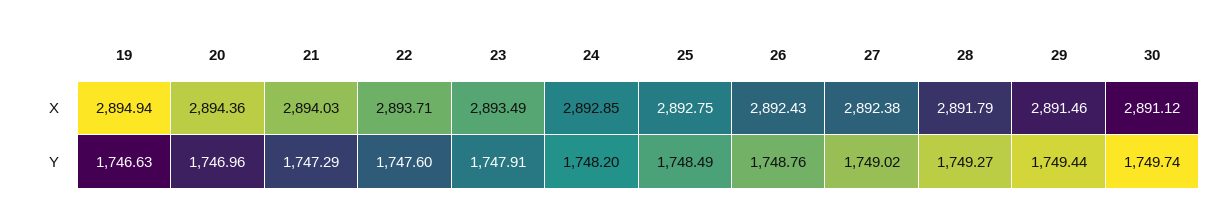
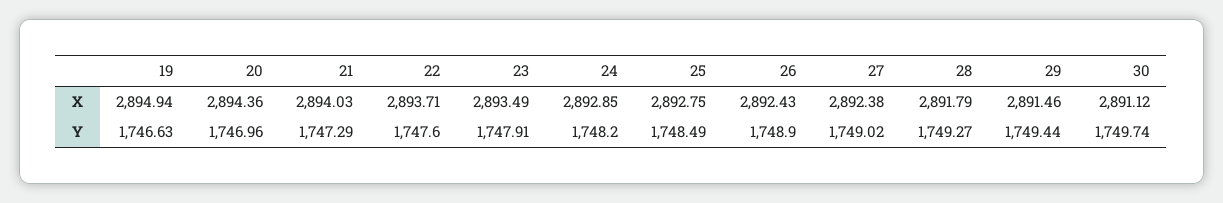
  {
    "19": {
      "X": 2894.94,
      "Y": 1746.63
    },
    "20": {
      "X": 2894.36,
      "Y": 1746.96
    },
    "21": {
      "X": 2894.03,
      "Y": 1747.29
    },
    "22": {
      "X": 2893.71,
      "Y": 1747.6
    },
    "23": {
      "X": 2893.49,
      "Y": 1747.91
    },
    "24": {
      "X": 2892.85,
      "Y": 1748.2
    },
    "25": {
      "X": 2892.75,
      "Y": 1748.49
    },
    "26": {
      "X": 2892.43,
-     "Y": 1748.76
+     "Y": 1748.9
    },
    "27": {
      "X": 2892.38,
      "Y": 1749.02
    },
    "28": {
      "X": 2891.79,
      "Y": 1749.27
    },
    "29": {
      "X": 2891.46,
      "Y": 1749.44
    },
    "30": {
      "X": 2891.12,
      "Y": 1749.74
    }
  }

